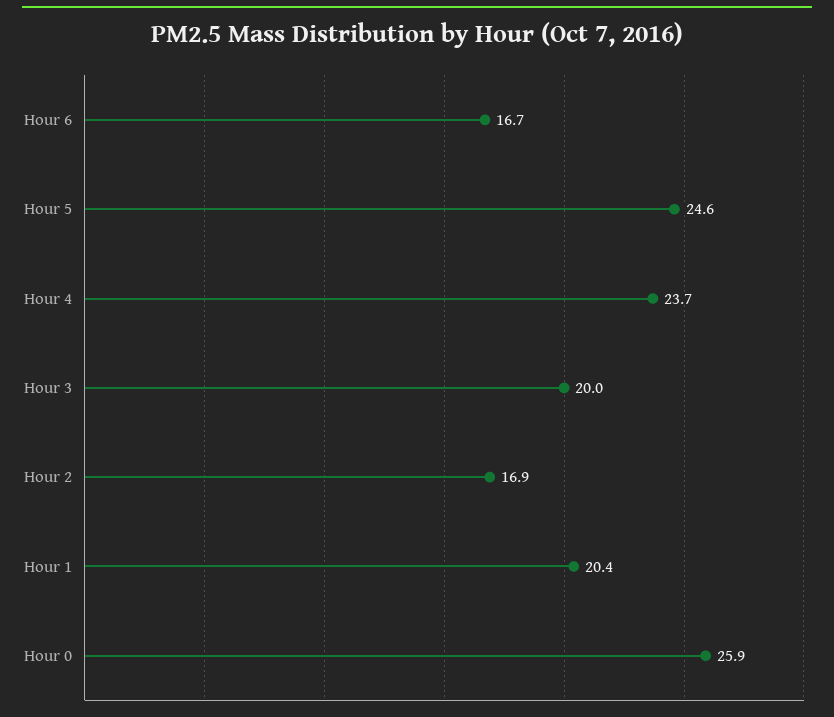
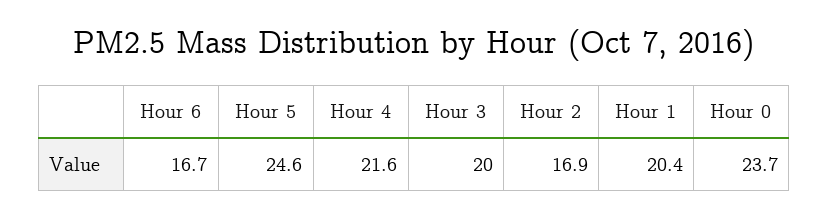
  {
    "Hour 6": 16.7,
    "Hour 5": 24.6,
-   "Hour 4": 23.7,
+   "Hour 4": 21.6,
    "Hour 3": 20,
    "Hour 2": 16.9,
    "Hour 1": 20.4,
-   "Hour 0": 25.9
+   "Hour 0": 23.7
  }

